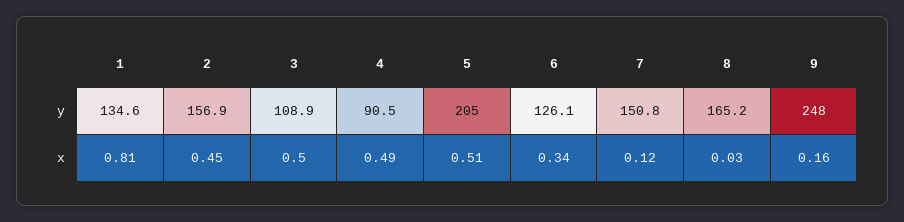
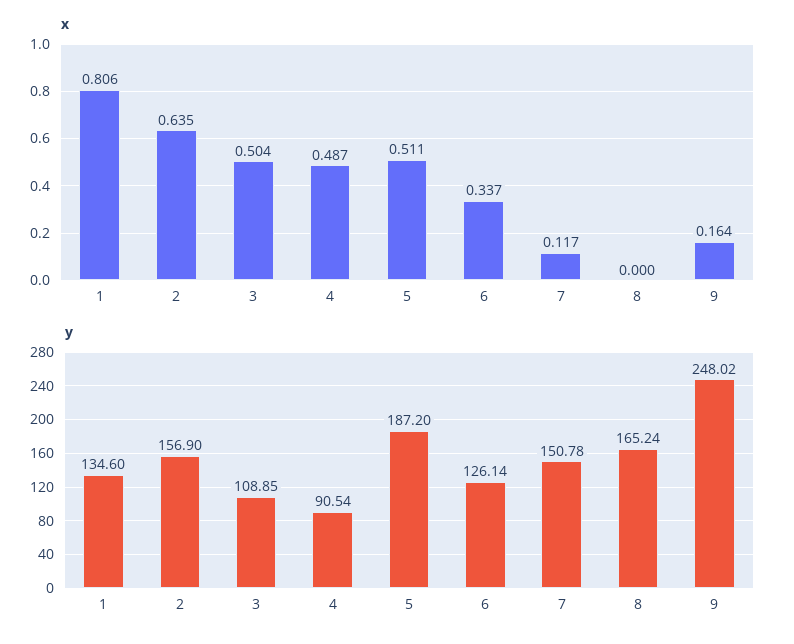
  {
    "y": {
      "1": 134.6,
      "2": 156.9,
      "3": 108.85,
      "4": 90.54,
-     "5": 205,
+     "5": 187.2,
      "6": 126.14,
      "7": 150.78,
      "8": 165.24,
      "9": 248.02
    },
    "x": {
      "1": 0.806,
-     "2": 0.45,
+     "2": 0.635,
      "3": 0.504,
      "4": 0.487,
      "5": 0.511,
      "6": 0.337,
      "7": 0.117,
-     "8": 0.03,
+     "8": 0,
      "9": 0.164
    }
  }

